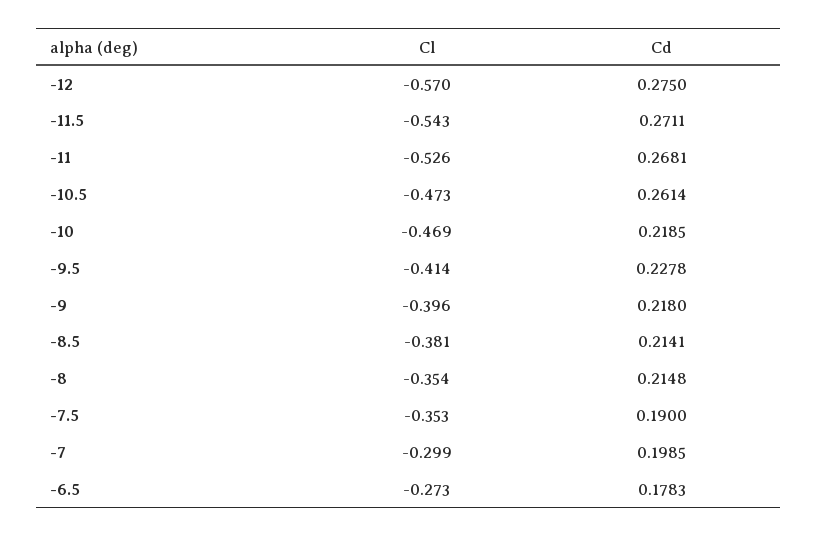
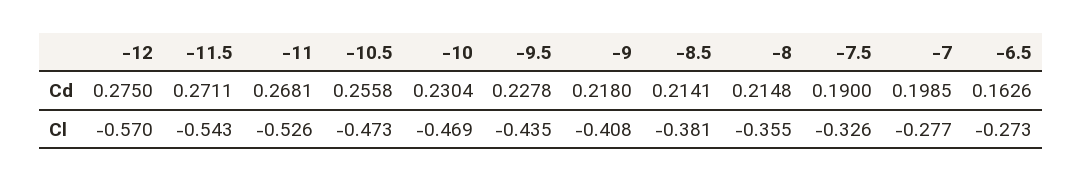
  {
    "Cl": {
      "-12": -0.57,
      "-11.5": -0.543,
      "-11": -0.526,
      "-10.5": -0.473,
      "-10": -0.469,
-     "-9.5": -0.414,
+     "-9.5": -0.435,
-     "-9": -0.396,
+     "-9": -0.408,
      "-8.5": -0.381,
-     "-8": -0.354,
+     "-8": -0.355,
-     "-7.5": -0.353,
+     "-7.5": -0.326,
-     "-7": -0.299,
+     "-7": -0.277,
      "-6.5": -0.273
    },
    "Cd": {
      "-12": 0.275,
      "-11.5": 0.2711,
      "-11": 0.2681,
-     "-10.5": 0.2614,
+     "-10.5": 0.2558,
-     "-10": 0.2185,
+     "-10": 0.2304,
      "-9.5": 0.2278,
      "-9": 0.218,
      "-8.5": 0.2141,
      "-8": 0.2148,
      "-7.5": 0.19,
      "-7": 0.1985,
-     "-6.5": 0.1783
+     "-6.5": 0.1626
    }
  }

